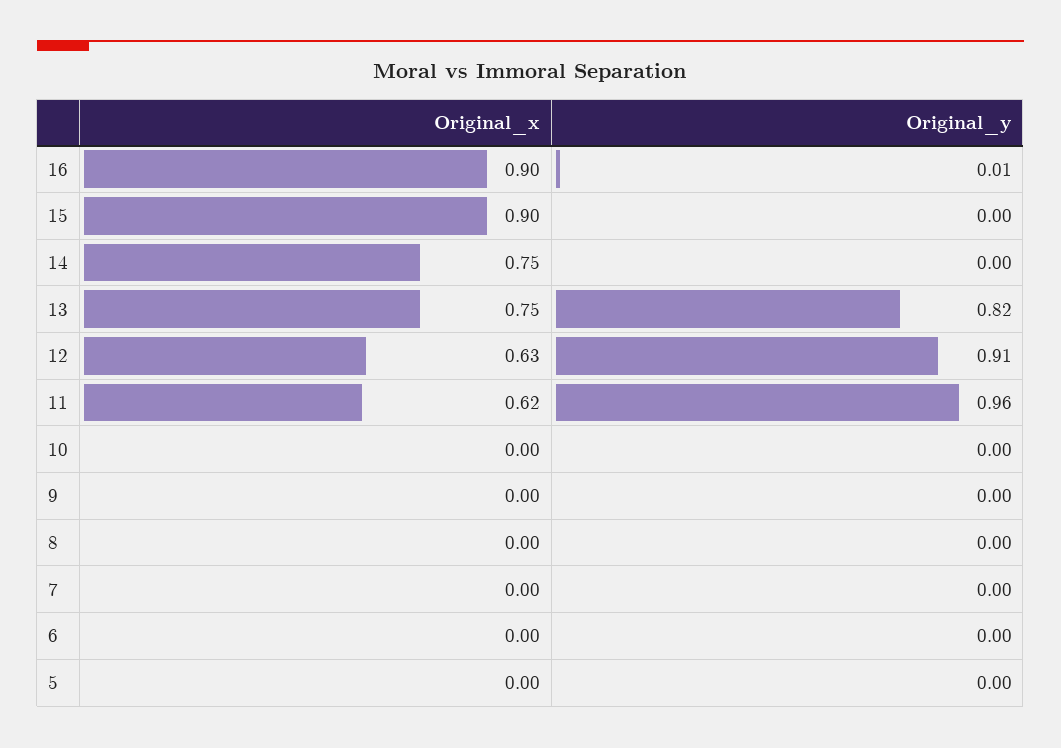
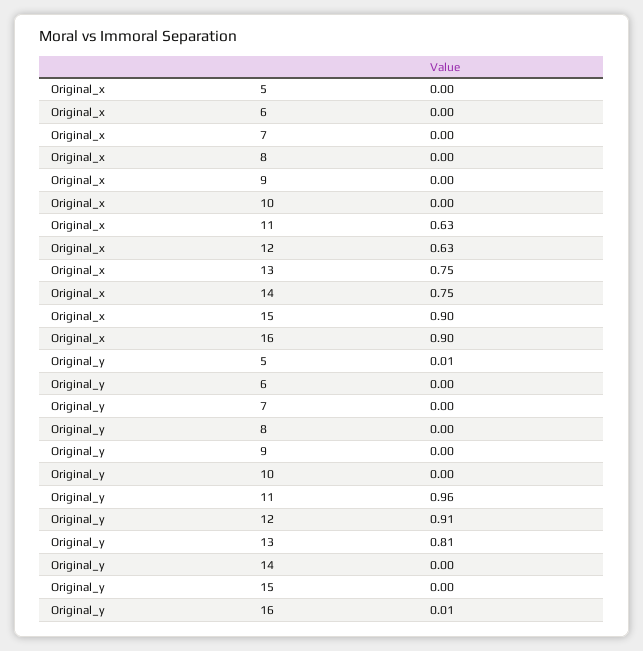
  {
    "Original_x": {
      "16": 0.9,
      "15": 0.9,
      "14": 0.75,
      "13": 0.75,
      "12": 0.63,
-     "11": 0.62,
+     "11": 0.63,
      "10": 0,
      "9": 0,
      "8": 0,
      "7": 0,
      "6": 0,
      "5": 0
    },
    "Original_y": {
      "16": 0.01,
      "15": 0,
      "14": 0,
-     "13": 0.82,
+     "13": 0.81,
      "12": 0.91,
      "11": 0.96,
      "10": 0,
      "9": 0,
      "8": 0,
      "7": 0,
      "6": 0,
-     "5": 0
+     "5": 0.01
    }
  }

